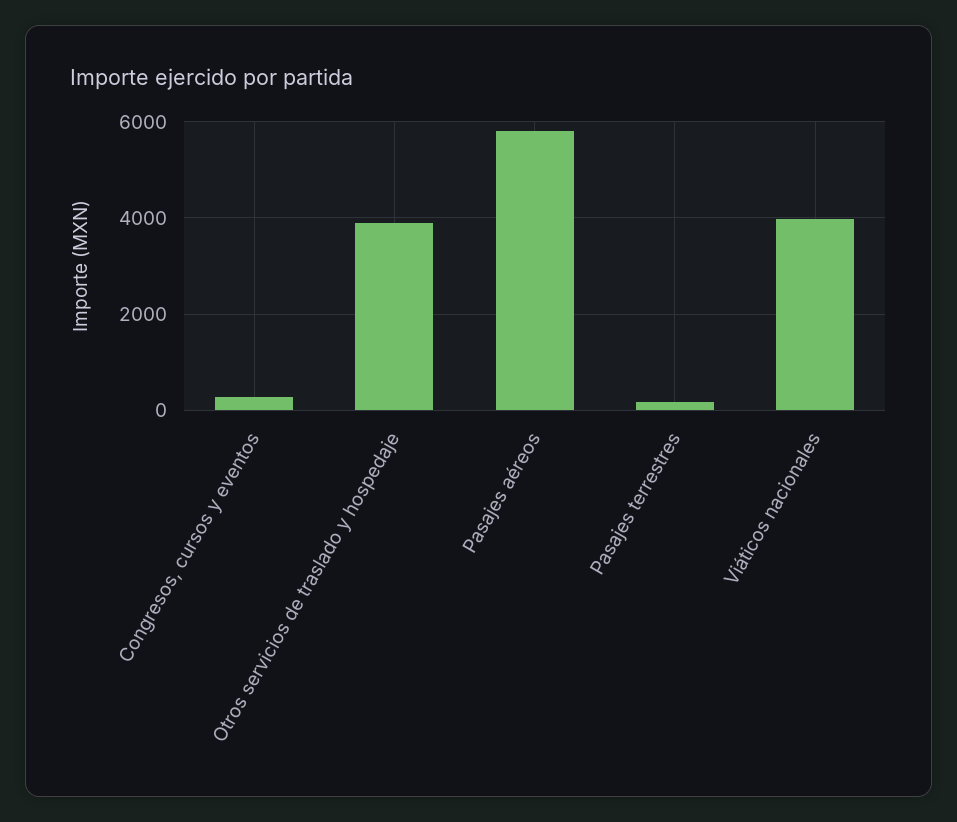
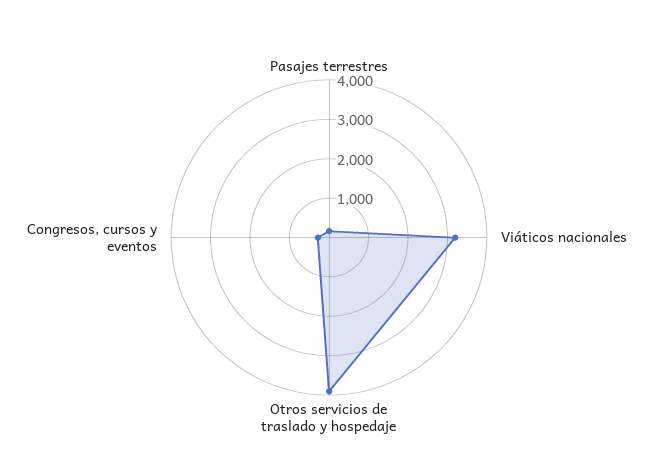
  {
    "Congresos, cursos y eventos": 200,
    "Otros servicios de traslado y hospedaje": 4000,
-   "Pasajes aéreos": 5800,
    "Pasajes terrestres": 200,
-   "Viáticos nacionales": 4000
+   "Viáticos nacionales": 3250
  }

